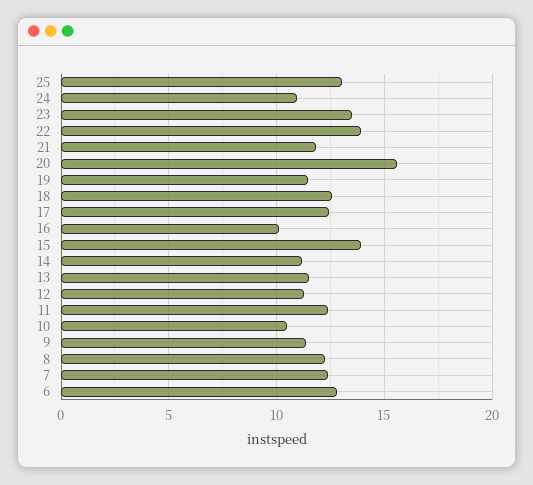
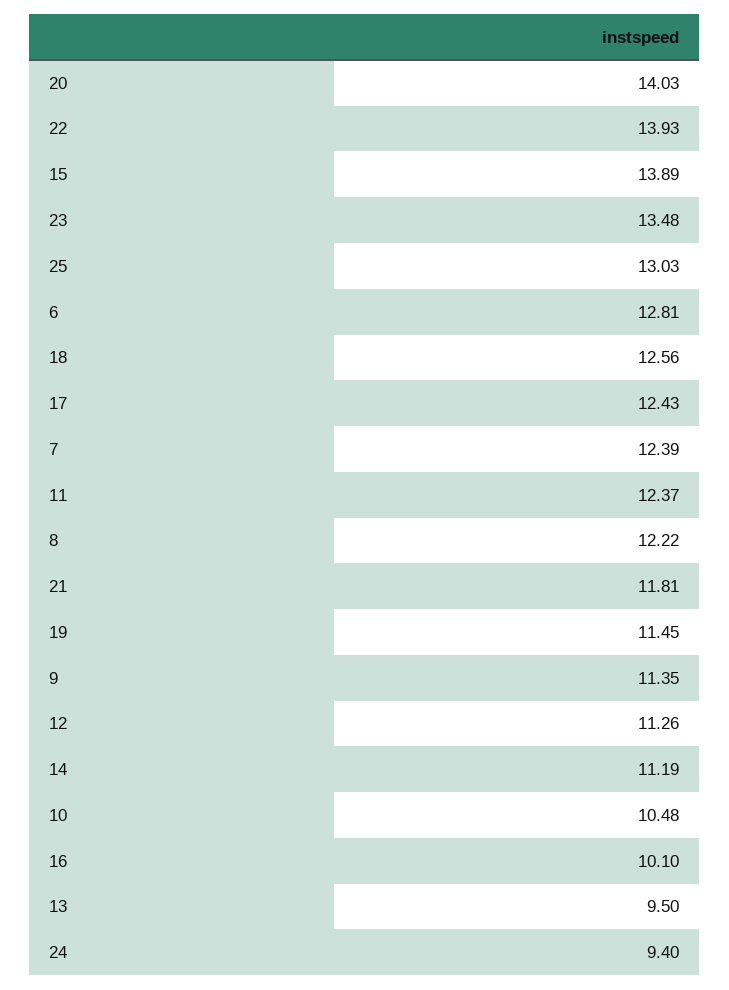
  {
    "25": 13.03,
-   "24": 11,
+   "24": 9.4,
    "23": 13.48,
    "22": 13.93,
    "21": 11.81,
-   "20": 15.5,
+   "20": 14.03,
    "19": 11.45,
    "18": 12.56,
    "17": 12.43,
    "16": 10.1,
    "15": 13.89,
    "14": 11.19,
-   "13": 11.5,
+   "13": 9.5,
    "12": 11.26,
    "11": 12.37,
    "10": 10.48,
    "9": 11.35,
    "8": 12.22,
    "7": 12.39,
    "6": 12.81
  }

